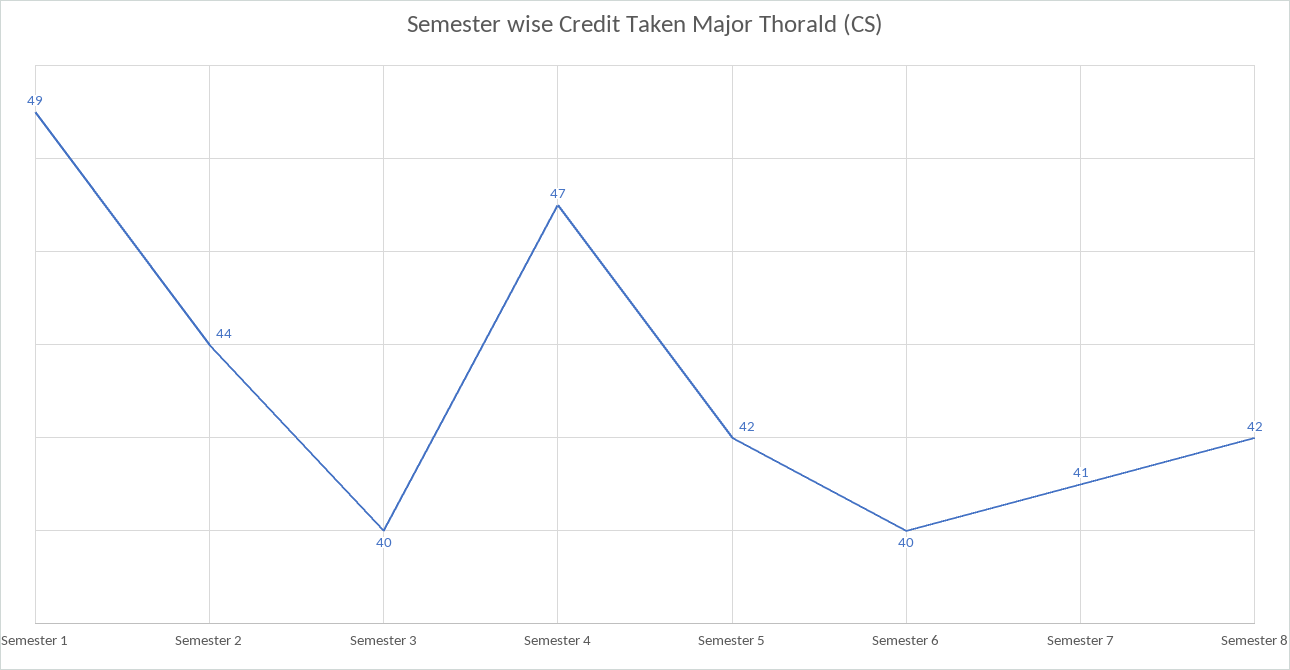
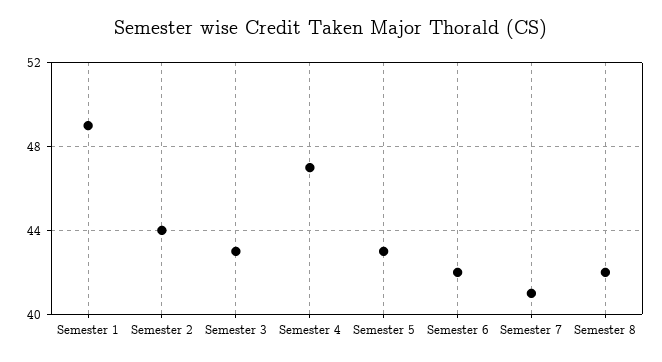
  {
    "Semester 1": 49,
    "Semester 2": 44,
-   "Semester 3": 40,
+   "Semester 3": 43,
    "Semester 4": 47,
-   "Semester 5": 42,
+   "Semester 5": 43,
-   "Semester 6": 40,
+   "Semester 6": 42,
    "Semester 7": 41,
    "Semester 8": 42
  }

